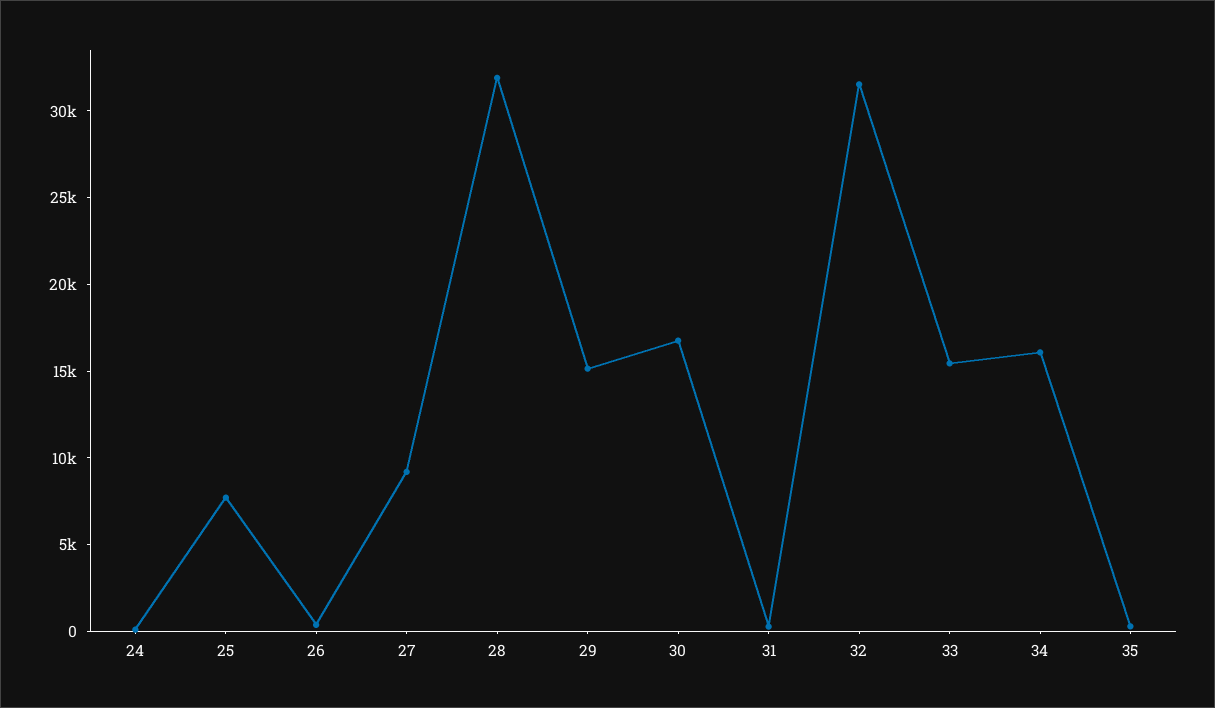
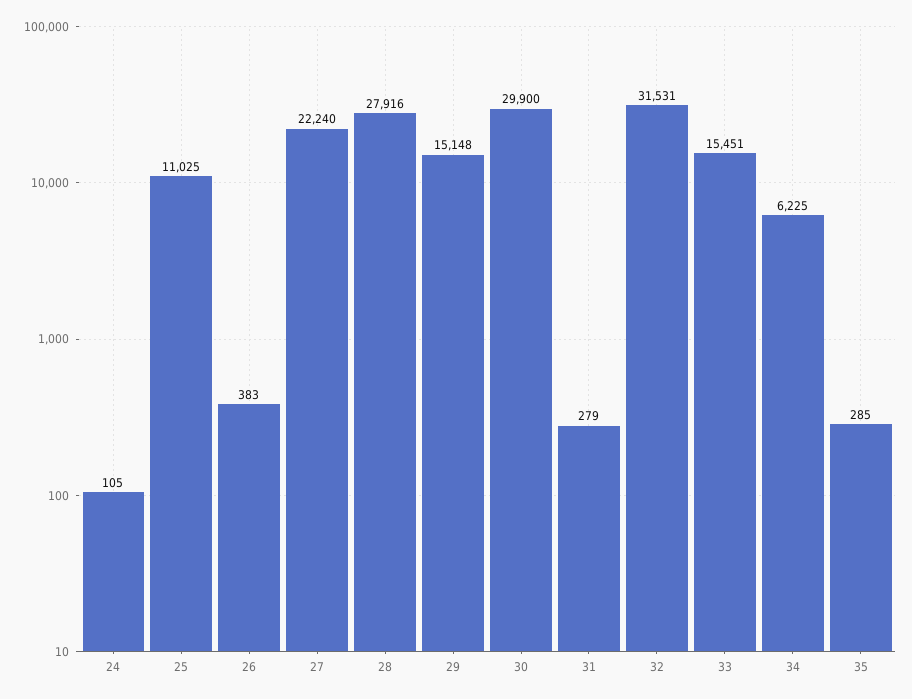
  {
    "24": 105,
-   "25": 8000,
+   "25": 11025,
    "26": 383,
-   "27": 9000,
+   "27": 22240,
-   "28": 32000,
+   "28": 27916,
    "29": 15148,
-   "30": 17000,
+   "30": 29900,
    "31": 279,
    "32": 31531,
    "33": 15451,
-   "34": 16000,
+   "34": 6225,
    "35": 285
  }

